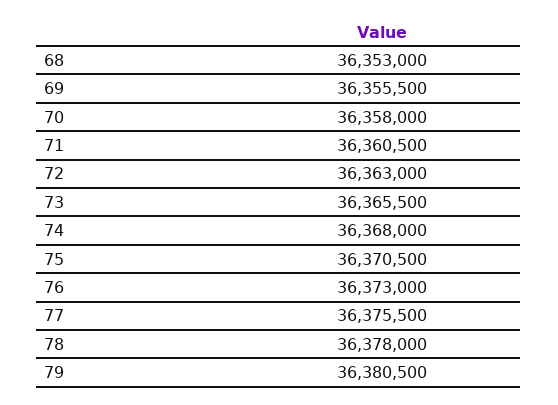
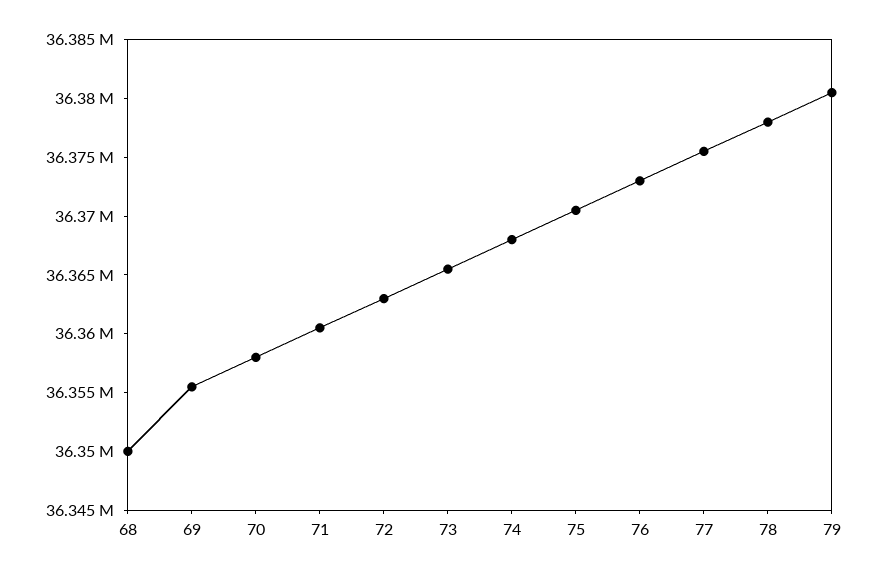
  {
-   "68": 36353000,
+   "68": 36350000,
    "69": 36355500,
    "70": 36358000,
    "71": 36360500,
    "72": 36363000,
    "73": 36365500,
    "74": 36368000,
    "75": 36370500,
    "76": 36373000,
    "77": 36375500,
    "78": 36378000,
    "79": 36380500
  }

